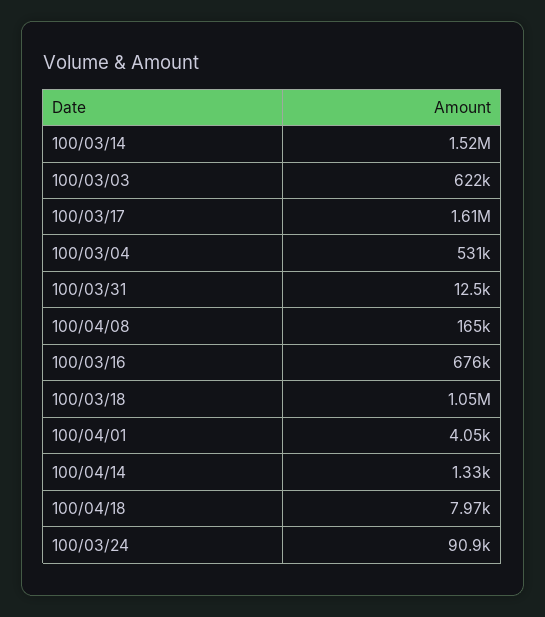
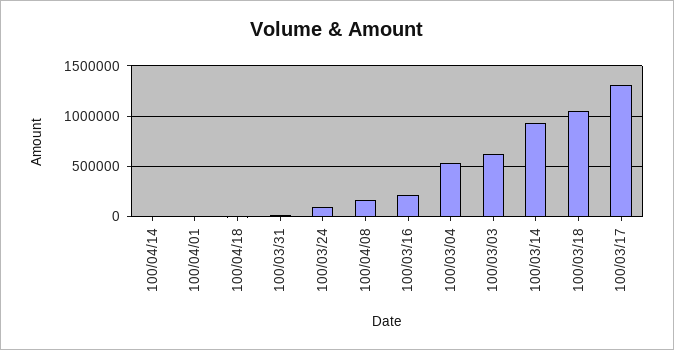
  {
-   "100/03/14": 1520000,
+   "100/03/14": 900000,
    "100/03/03": 622000,
-   "100/03/17": 1610000,
+   "100/03/17": 1300000,
    "100/03/04": 531000,
    "100/03/31": 12500,
    "100/04/08": 165000,
-   "100/03/16": 676000,
+   "100/03/16": 200000,
    "100/03/18": 1050000,
    "100/04/01": 4050,
    "100/04/14": 1330,
    "100/04/18": 7970,
    "100/03/24": 90900
  }

